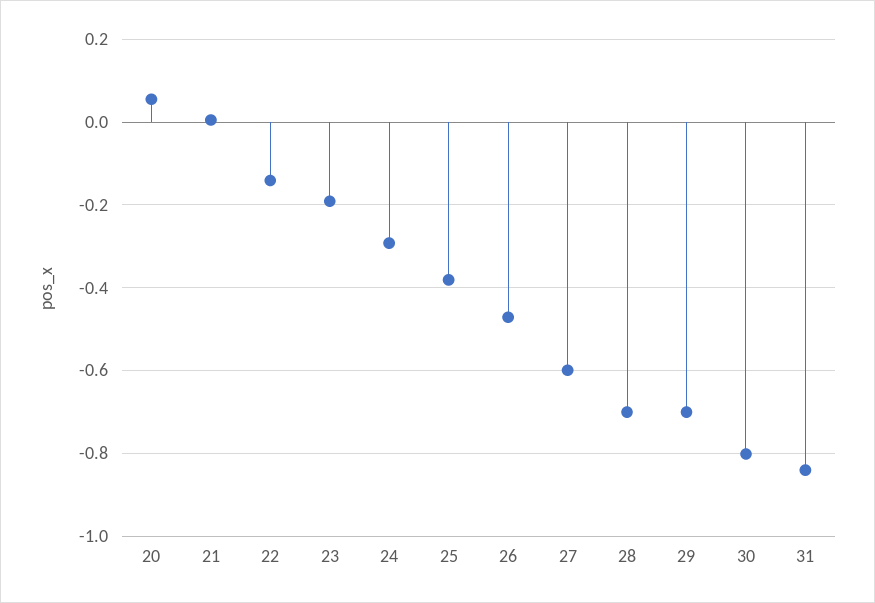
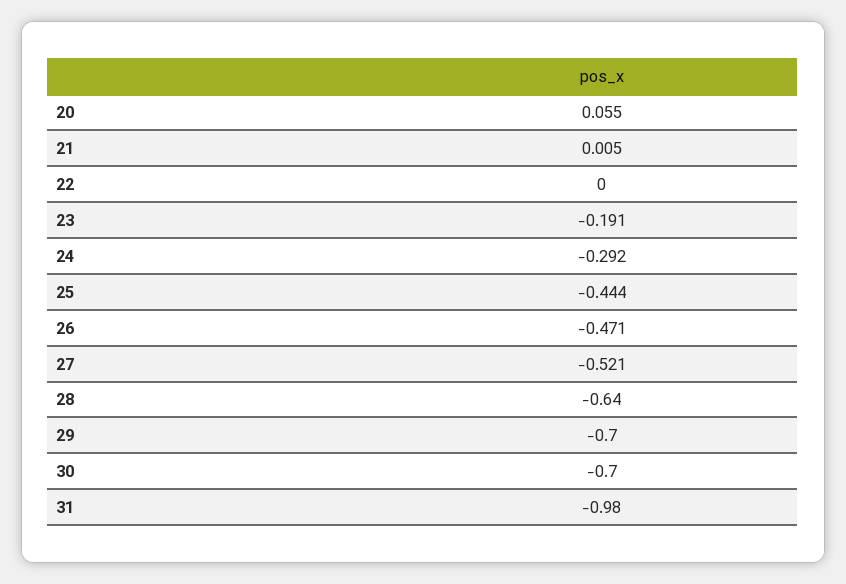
  {
    "20": 0.055,
    "21": 0.005,
-   "22": -0.14,
+   "22": 0,
    "23": -0.191,
    "24": -0.292,
-   "25": -0.38,
+   "25": -0.444,
    "26": -0.471,
-   "27": -0.6,
+   "27": -0.521,
-   "28": -0.7,
+   "28": -0.64,
    "29": -0.7,
-   "30": -0.8,
+   "30": -0.7,
-   "31": -0.84
+   "31": -0.98
  }

